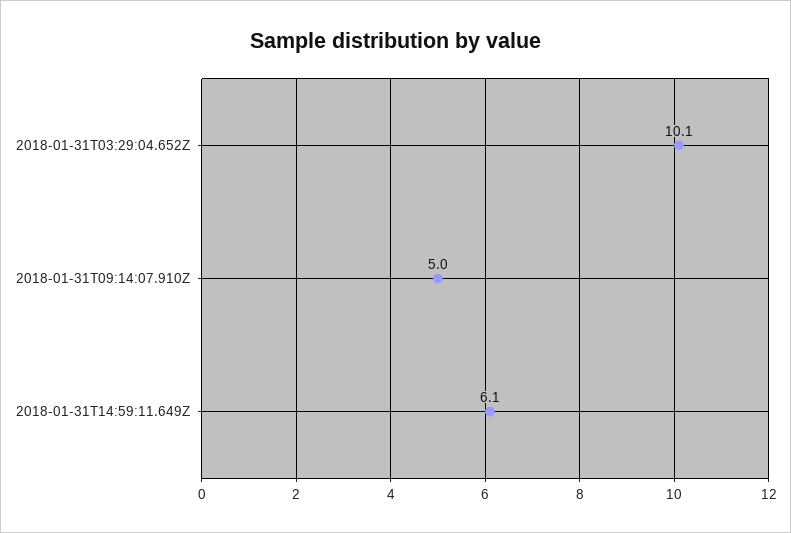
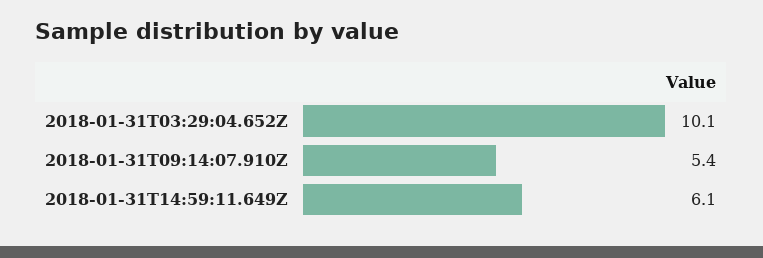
  {
    "2018-01-31T03:29:04.652Z": 10.1,
-   "2018-01-31T09:14:07.910Z": 5,
+   "2018-01-31T09:14:07.910Z": 5.4,
    "2018-01-31T14:59:11.649Z": 6.1
  }

